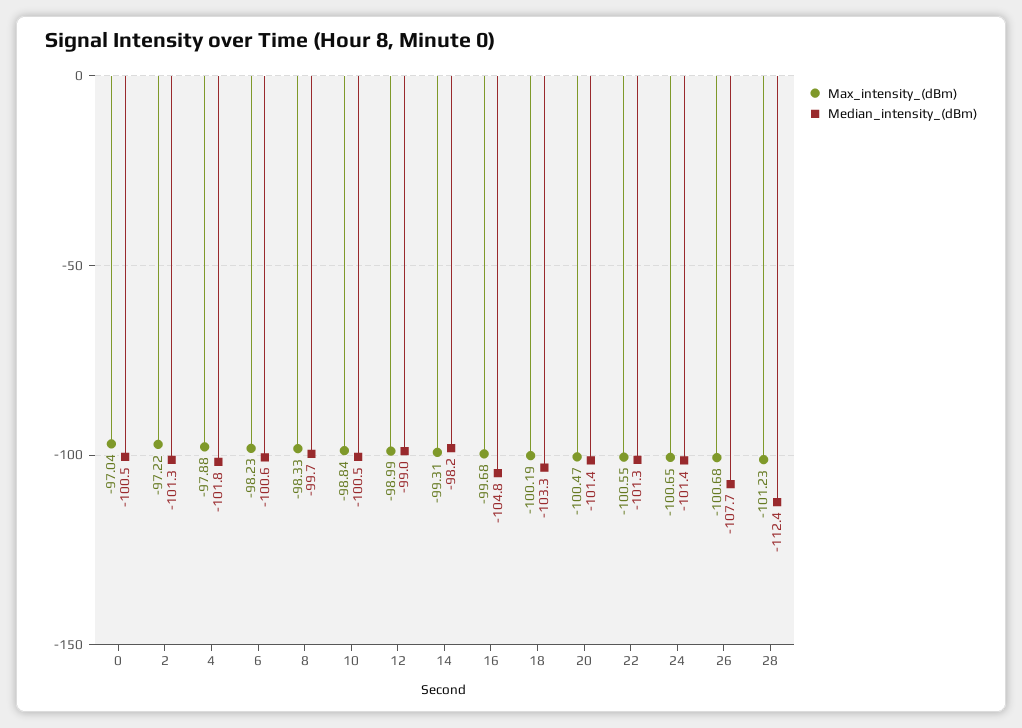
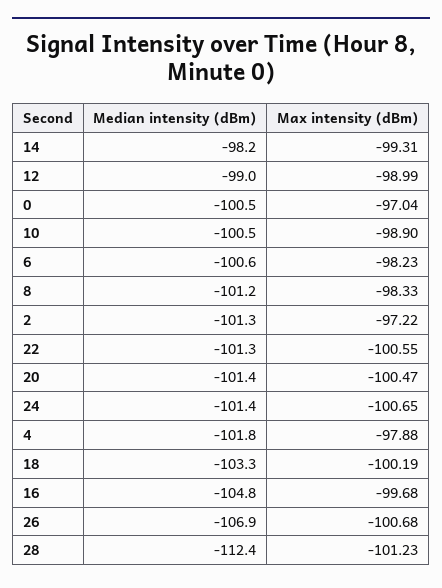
  {
    "Max_intensity_(dBm)": {
      "0": -97.04,
      "2": -97.22,
      "4": -97.88,
      "6": -98.23,
      "8": -98.33,
-     "10": -98.84,
+     "10": -98.9,
      "12": -98.99,
      "14": -99.31,
      "16": -99.68,
      "18": -100.19,
      "20": -100.47,
      "22": -100.55,
      "24": -100.65,
      "26": -100.68,
      "28": -101.23
    },
    "Median_intensity_(dBm)": {
      "0": -100.5,
      "2": -101.3,
      "4": -101.8,
      "6": -100.6,
-     "8": -99.7,
+     "8": -101.2,
      "10": -100.5,
      "12": -99,
      "14": -98.2,
      "16": -104.8,
      "18": -103.3,
      "20": -101.4,
      "22": -101.3,
      "24": -101.4,
-     "26": -107.7,
+     "26": -106.9,
      "28": -112.4
    }
  }

